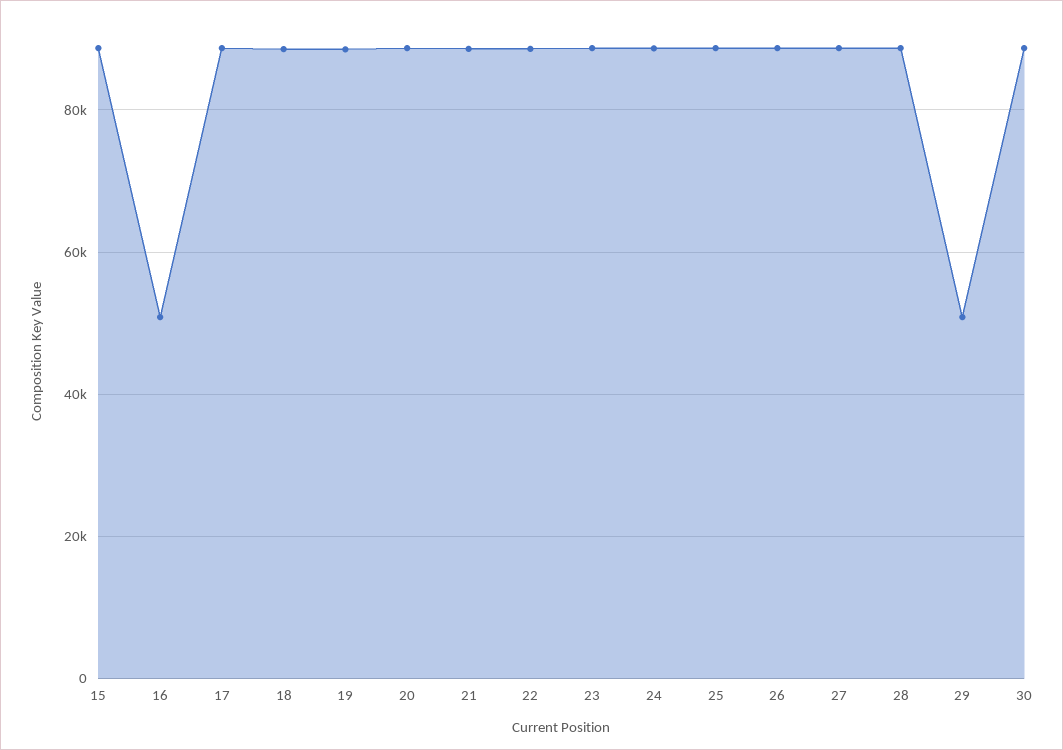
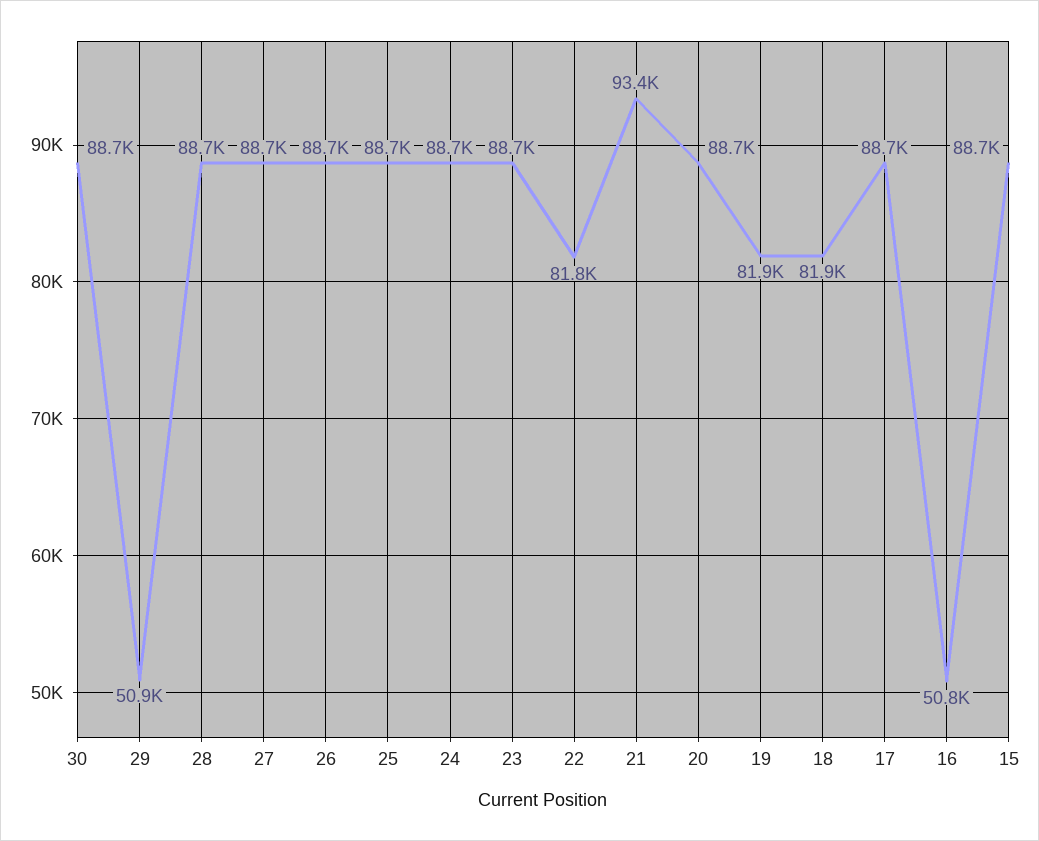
  {
    "15": 88700,
    "16": 50800,
    "17": 88700,
-   "18": 88000,
+   "18": 81900,
-   "19": 88000,
+   "19": 81900,
    "20": 88700,
-   "21": 88000,
+   "21": 93400,
-   "22": 88000,
+   "22": 81800,
    "23": 88700,
    "24": 88700,
    "25": 88700,
    "26": 88700,
    "27": 88700,
    "28": 88700,
    "29": 50900,
    "30": 88700
  }

